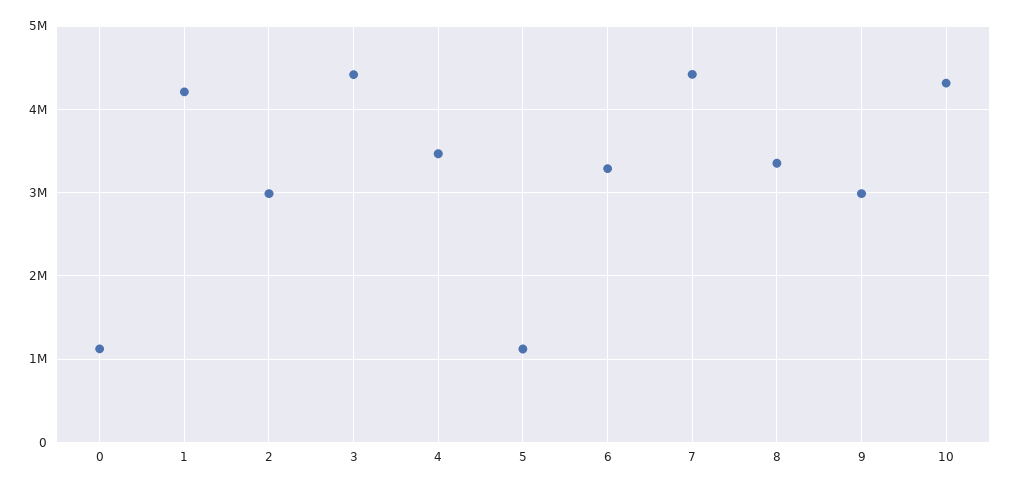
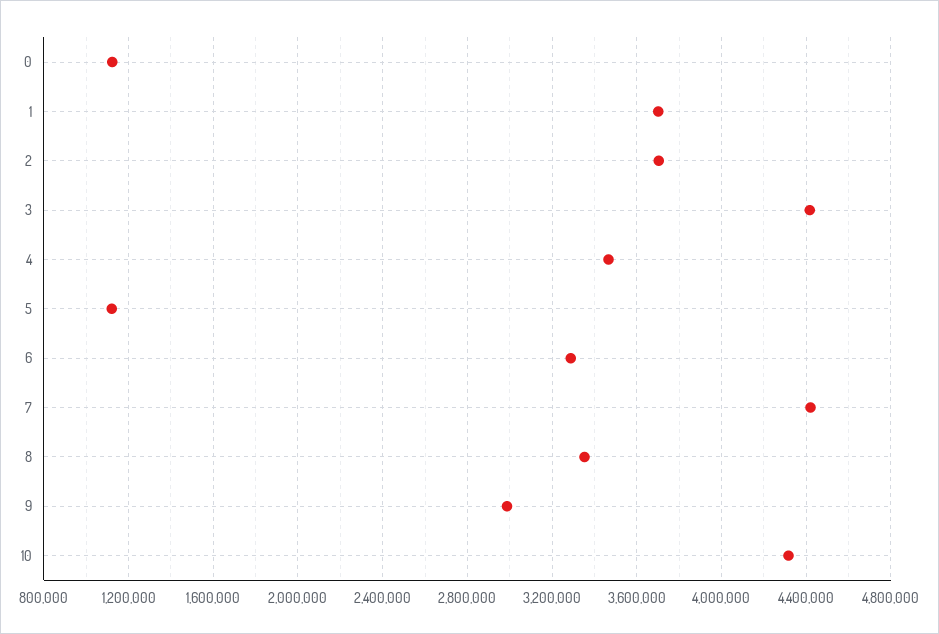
  {
    "0": 1100000,
-   "1": 4200000,
+   "1": 3700000,
-   "2": 3000000,
+   "2": 3700000,
    "3": 4400000,
    "4": 3450000,
    "5": 1100000,
    "6": 3300000,
    "7": 4400000,
    "8": 3350000,
    "9": 3000000,
    "10": 4300000
  }

